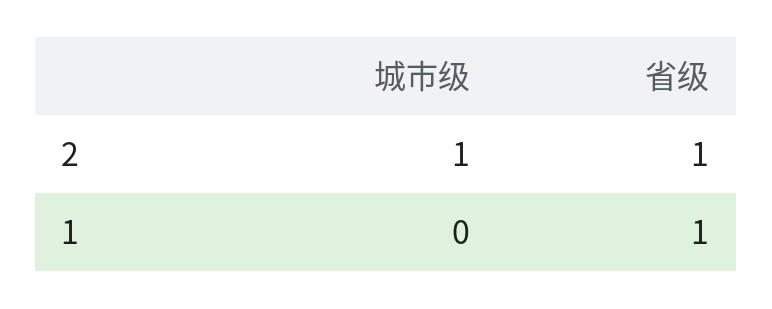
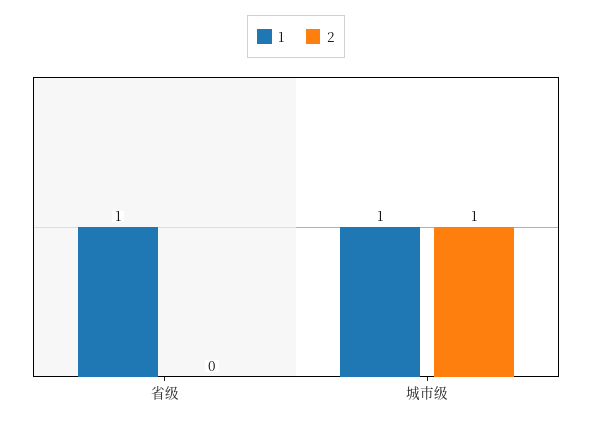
  {
    "2": {
      "城市级": 1,
-     "省级": 1
+     "省级": 0
    },
    "1": {
-     "城市级": 0,
+     "城市级": 1,
      "省级": 1
    }
  }

